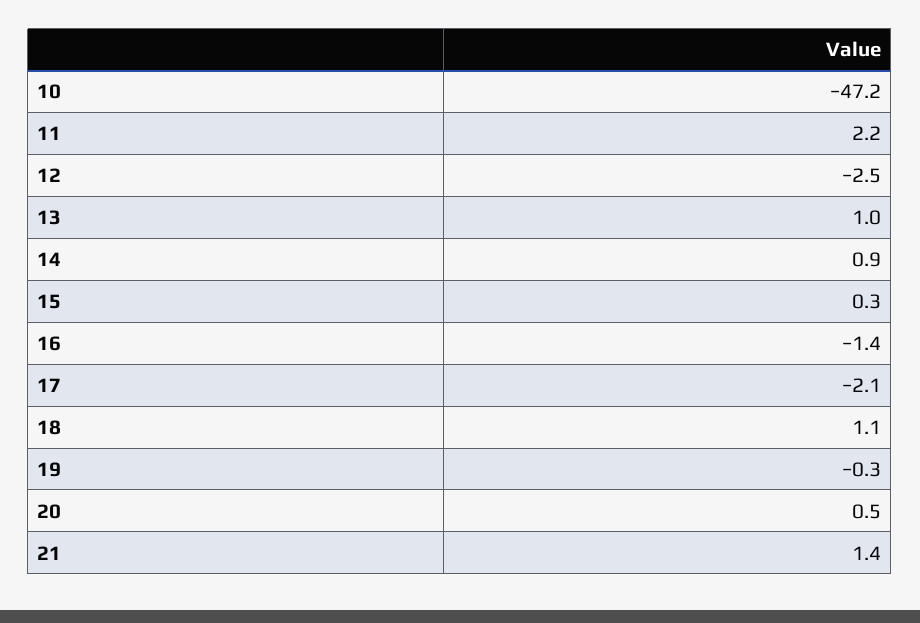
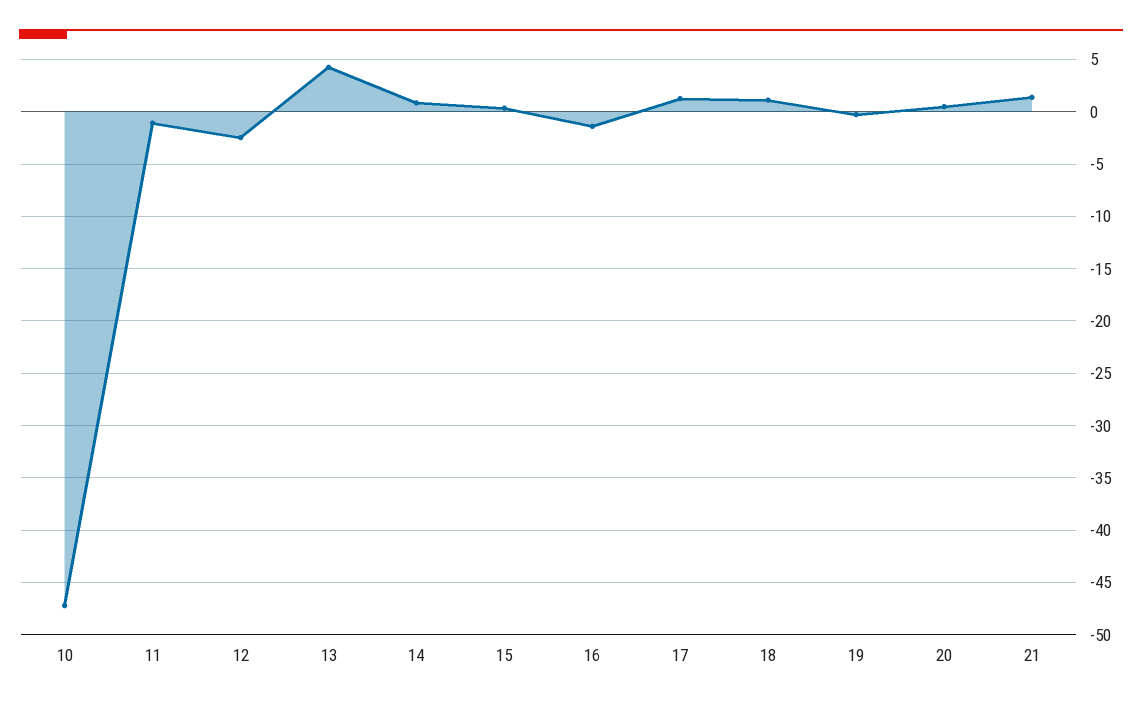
  {
    "10": -47.2,
-   "11": 2.2,
+   "11": -1,
    "12": -2.5,
-   "13": 1,
+   "13": 4,
    "14": 0.9,
    "15": 0.3,
    "16": -1.4,
-   "17": -2.1,
+   "17": 1,
    "18": 1.1,
    "19": -0.3,
    "20": 0.5,
    "21": 1.4
  }

